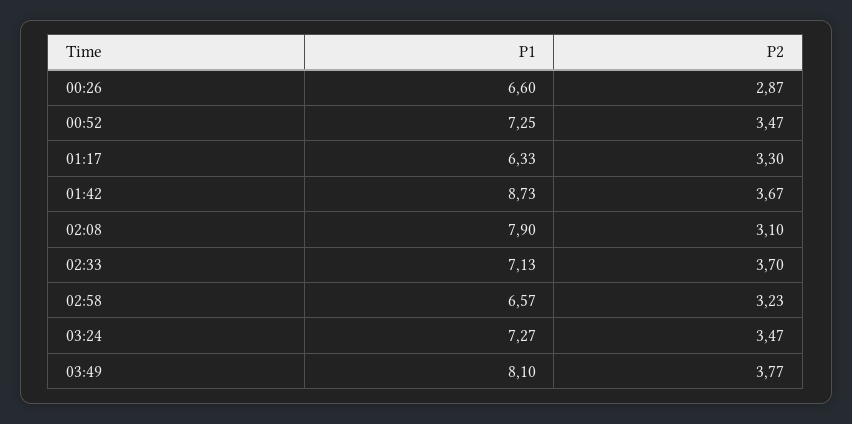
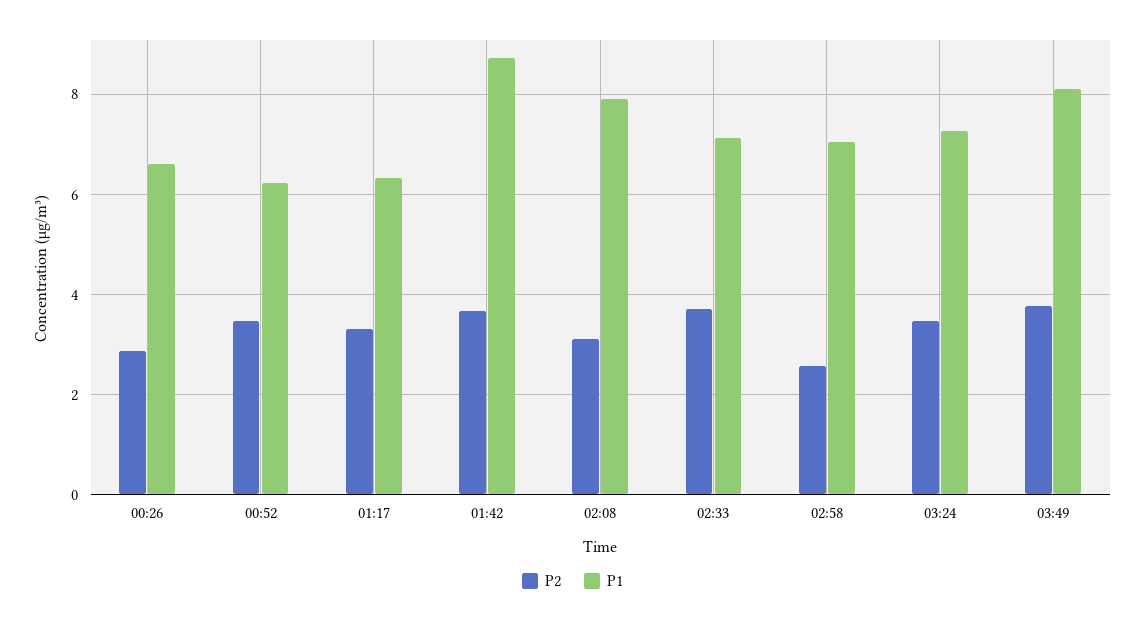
  {
    "P1": {
      "00:26": 6.6,
-     "00:52": 7.25,
+     "00:52": 6.2,
      "01:17": 6.33,
      "01:42": 8.73,
      "02:08": 7.9,
      "02:33": 7.13,
-     "02:58": 6.57,
+     "02:58": 7,
      "03:24": 7.27,
      "03:49": 8.1
    },
    "P2": {
      "00:26": 2.87,
      "00:52": 3.47,
      "01:17": 3.3,
      "01:42": 3.67,
      "02:08": 3.1,
      "02:33": 3.7,
-     "02:58": 3.23,
+     "02:58": 2.6,
      "03:24": 3.47,
      "03:49": 3.77
    }
  }

